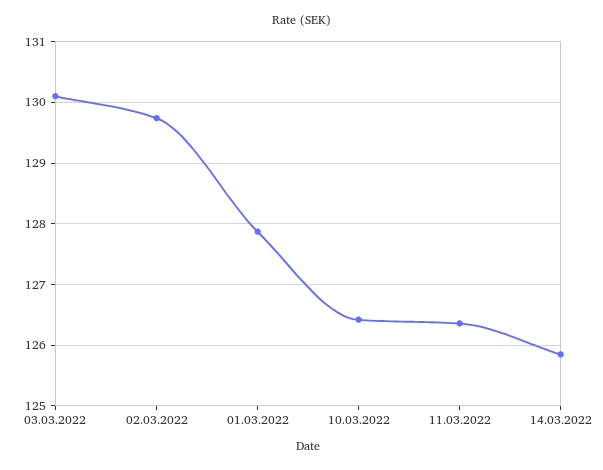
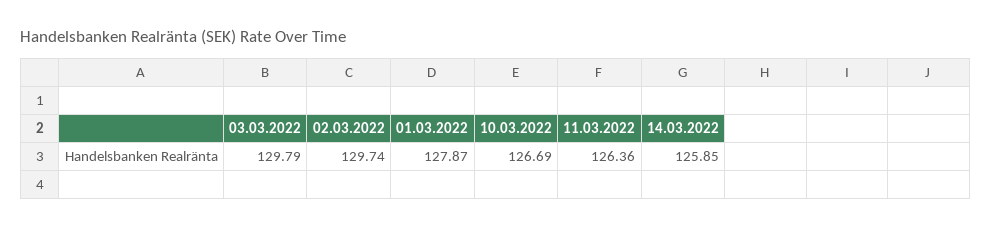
  {
-   "03.03.2022": 130.1,
+   "03.03.2022": 129.79,
    "02.03.2022": 129.74,
    "01.03.2022": 127.87,
-   "10.03.2022": 126.4,
+   "10.03.2022": 126.69,
    "11.03.2022": 126.36,
    "14.03.2022": 125.85
  }

